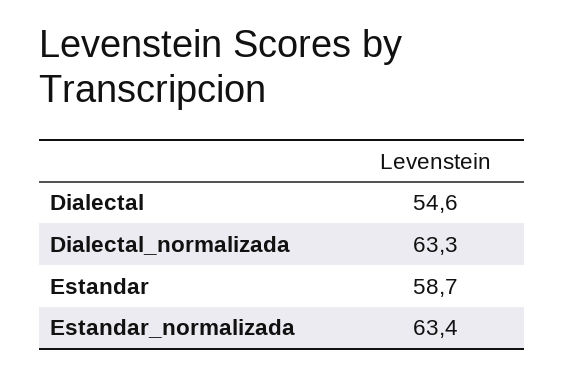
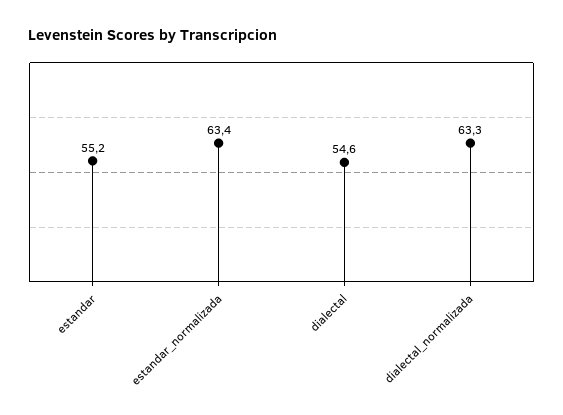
  {
    "Dialectal": 54.6,
    "Dialectal_normalizada": 63.3,
-   "Estandar": 58.7,
+   "Estandar": 55.2,
    "Estandar_normalizada": 63.4
  }

